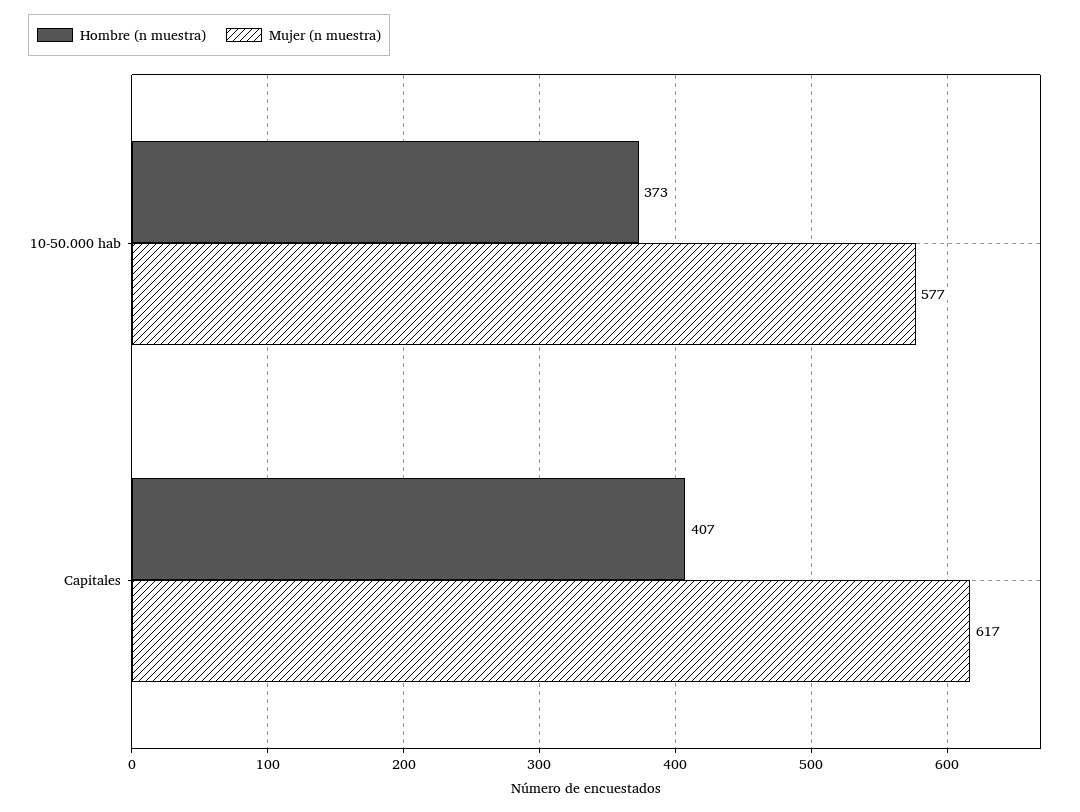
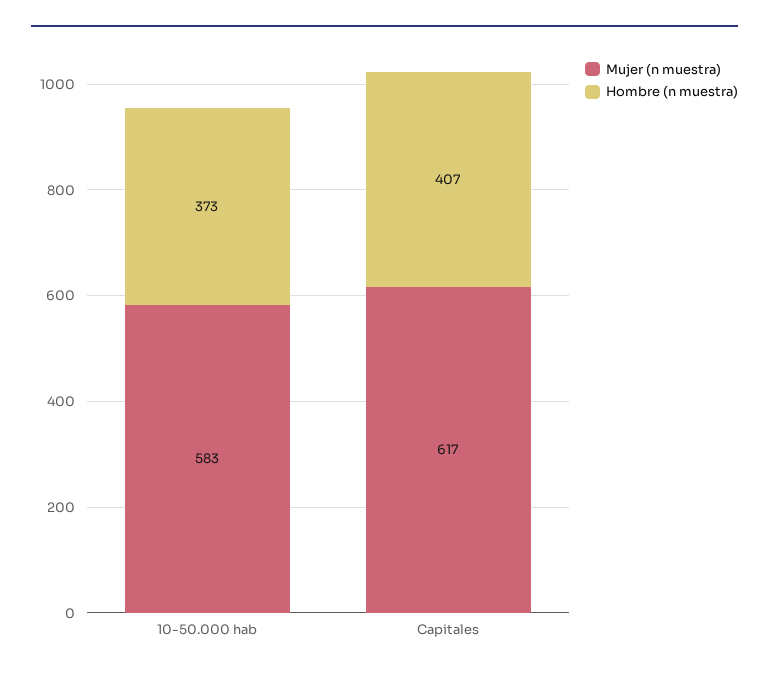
  {
    "Hombre (n muestra)": {
      "10-50.000 hab": 373,
      "Capitales": 407
    },
    "Mujer (n muestra)": {
-     "10-50.000 hab": 577,
+     "10-50.000 hab": 583,
      "Capitales": 617
    }
  }

